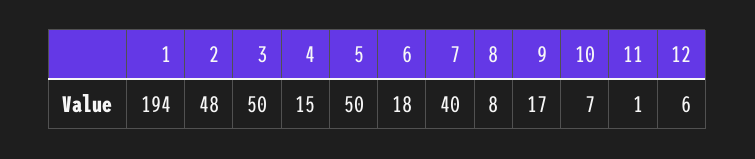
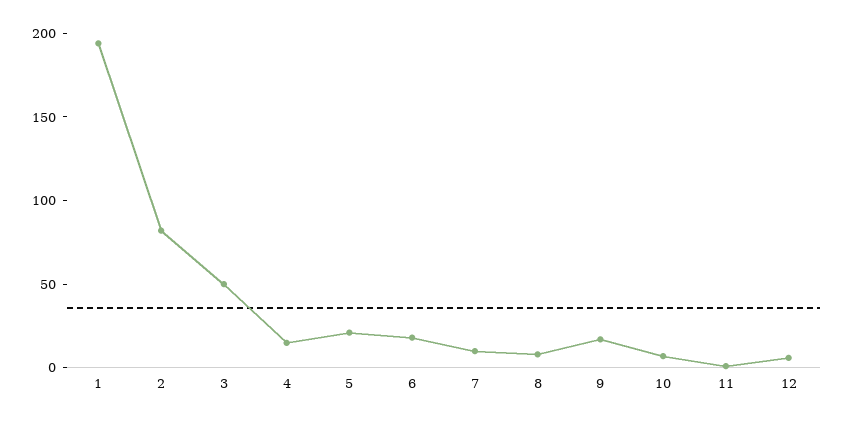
  {
    "1": 194,
-   "2": 48,
+   "2": 80,
    "3": 50,
    "4": 15,
-   "5": 50,
+   "5": 20,
    "6": 18,
-   "7": 40,
+   "7": 10,
    "8": 8,
    "9": 17,
    "10": 7,
    "11": 1,
    "12": 6
  }

